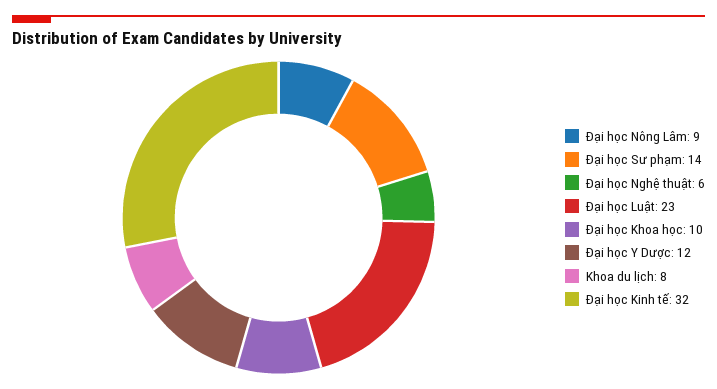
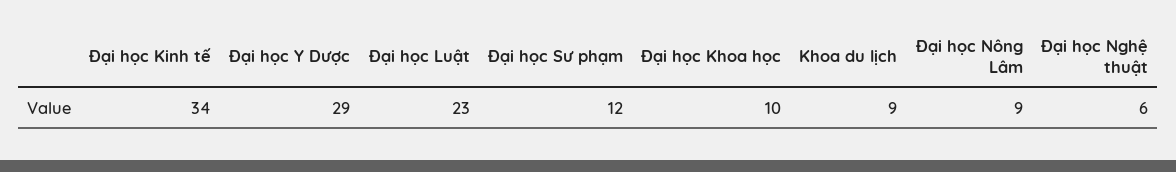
  {
    "Đại học Nông Lâm": 9,
-   "Đại học Sư phạm": 14,
+   "Đại học Sư phạm": 12,
    "Đại học Nghệ thuật": 6,
    "Đại học Luật": 23,
    "Đại học Khoa học": 10,
-   "Đại học Y Dược": 12,
+   "Đại học Y Dược": 29,
-   "Khoa du lịch": 8,
+   "Khoa du lịch": 9,
-   "Đại học Kinh tế": 32
+   "Đại học Kinh tế": 34
  }

